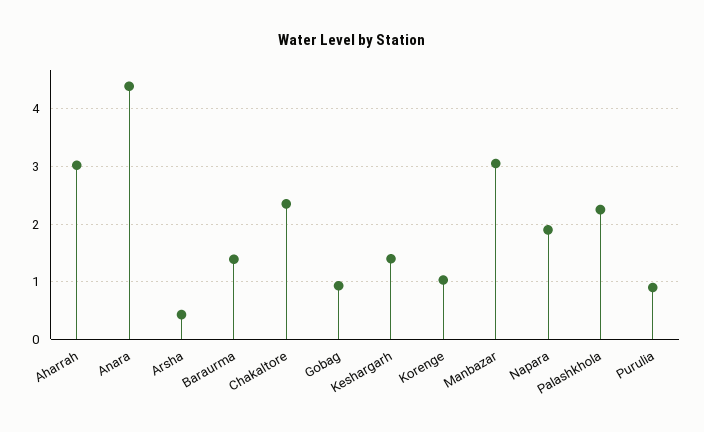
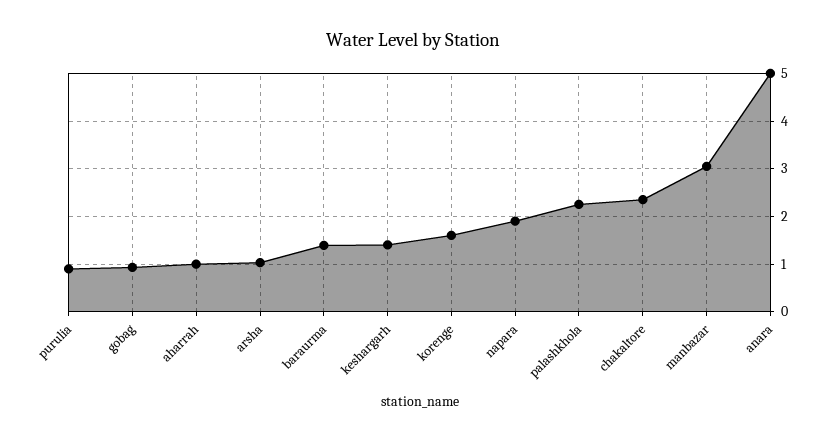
  {
-   "Aharrah": 3,
+   "Aharrah": 1,
-   "Anara": 4.4,
+   "Anara": 5,
-   "Arsha": 0.4,
+   "Arsha": 1,
    "Baraurma": 1.4,
    "Chakaltore": 2.4,
    "Gobag": 1,
    "Keshargarh": 1.4,
-   "Korenge": 1,
+   "Korenge": 1.6,
    "Manbazar": 3,
    "Napara": 2,
    "Palashkhola": 2.2,
    "Purulia": 1
  }

